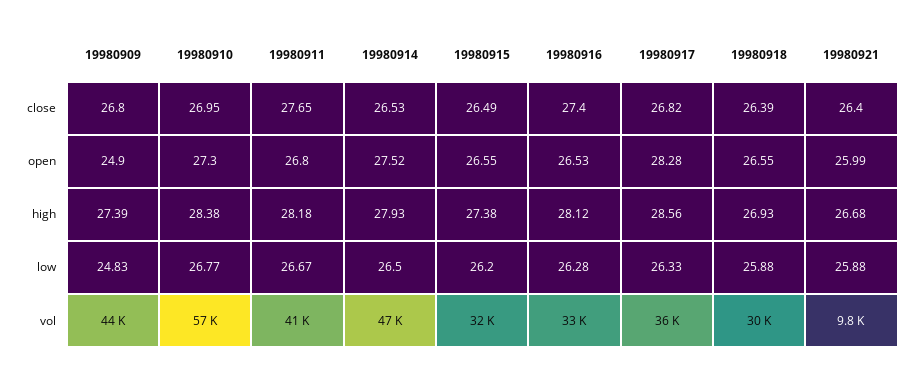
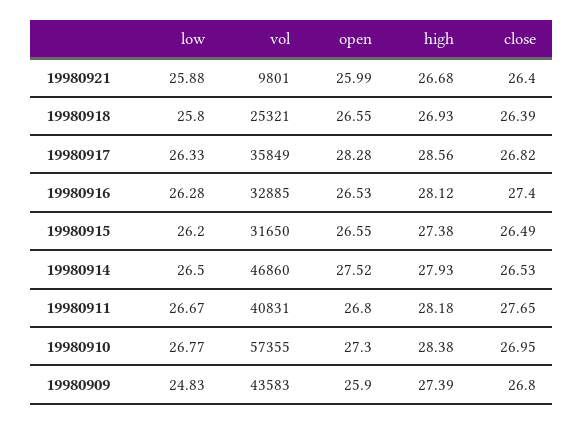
  {
    "19980909": {
      "close": 26.8,
-     "open": 24.9,
+     "open": 25.9,
      "high": 27.39,
      "low": 24.83,
      "vol": 43583
    },
    "19980910": {
      "close": 26.95,
      "open": 27.3,
      "high": 28.38,
      "low": 26.77,
      "vol": 57355
    },
    "19980911": {
      "close": 27.65,
      "open": 26.8,
      "high": 28.18,
      "low": 26.67,
      "vol": 40831
    },
    "19980914": {
      "close": 26.53,
      "open": 27.52,
      "high": 27.93,
      "low": 26.5,
      "vol": 46860
    },
    "19980915": {
      "close": 26.49,
      "open": 26.55,
      "high": 27.38,
      "low": 26.2,
      "vol": 31650
    },
    "19980916": {
      "close": 27.4,
      "open": 26.53,
      "high": 28.12,
      "low": 26.28,
      "vol": 32885
    },
    "19980917": {
      "close": 26.82,
      "open": 28.28,
      "high": 28.56,
      "low": 26.33,
      "vol": 35849
    },
    "19980918": {
      "close": 26.39,
      "open": 26.55,
      "high": 26.93,
-     "low": 25.88,
+     "low": 25.8,
-     "vol": 30000
+     "vol": 25321
    },
    "19980921": {
      "close": 26.4,
      "open": 25.99,
      "high": 26.68,
      "low": 25.88,
      "vol": 9801
    }
  }

